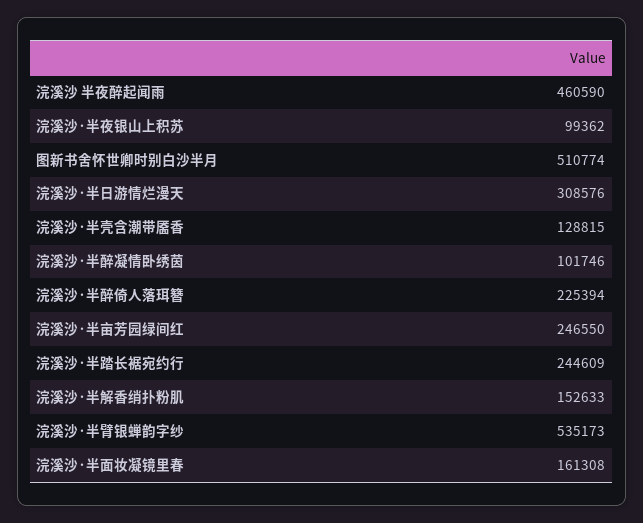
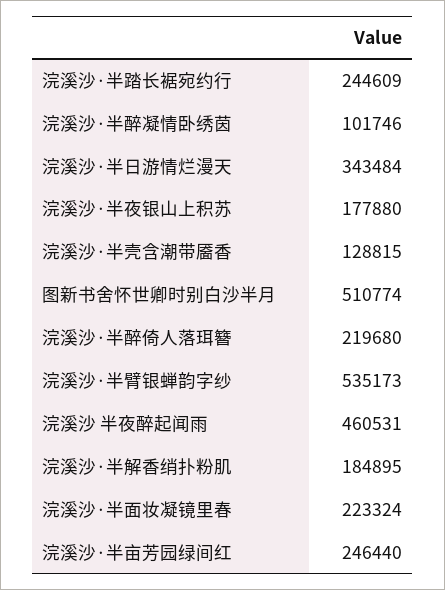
  {
-   "浣溪沙 半夜醉起闻雨": 460590,
+   "浣溪沙 半夜醉起闻雨": 460531,
-   "浣溪沙·半夜银山上积苏": 99362,
+   "浣溪沙·半夜银山上积苏": 177880,
    "图新书舍怀世卿时别白沙半月": 510774,
-   "浣溪沙·半日游情烂漫天": 308576,
+   "浣溪沙·半日游情烂漫天": 343484,
    "浣溪沙·半壳含潮带靥香": 128815,
    "浣溪沙·半醉凝情卧绣茵": 101746,
-   "浣溪沙·半醉倚人落珥簪": 225394,
+   "浣溪沙·半醉倚人落珥簪": 219680,
-   "浣溪沙·半亩芳园绿间红": 246550,
+   "浣溪沙·半亩芳园绿间红": 246440,
    "浣溪沙·半踏长裾宛约行": 244609,
-   "浣溪沙·半解香绡扑粉肌": 152633,
+   "浣溪沙·半解香绡扑粉肌": 184895,
    "浣溪沙·半臂银蝉韵字纱": 535173,
-   "浣溪沙·半面妆凝镜里春": 161308
+   "浣溪沙·半面妆凝镜里春": 223324
  }

